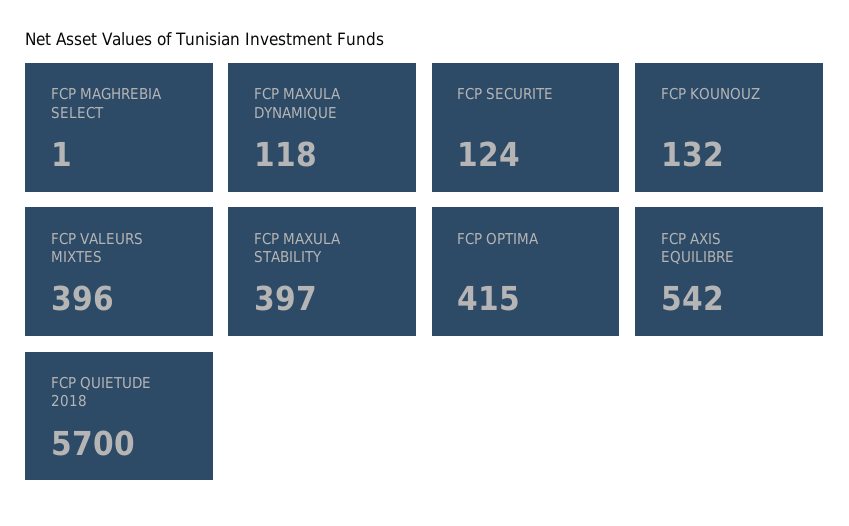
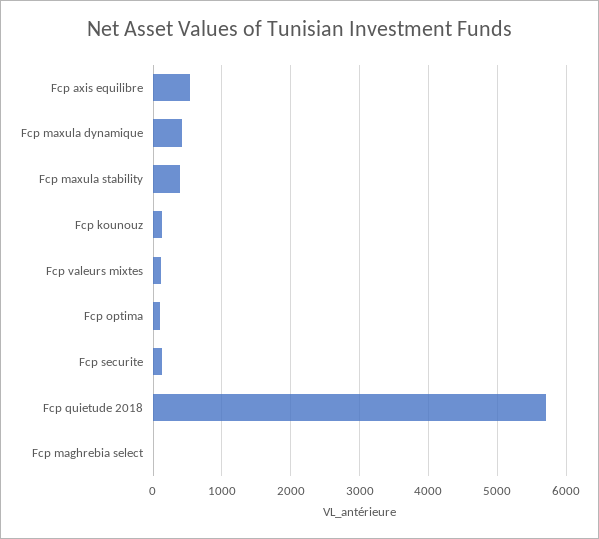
  {
    "FCP MAGHREBIA SELECT": 1,
-   "FCP MAXULA DYNAMIQUE": 118,
+   "FCP MAXULA DYNAMIQUE": 400,
    "FCP SECURITE": 124,
    "FCP KOUNOUZ": 132,
-   "FCP VALEURS MIXTES": 396,
+   "FCP VALEURS MIXTES": 100,
    "FCP MAXULA STABILITY": 397,
-   "FCP OPTIMA": 415,
+   "FCP OPTIMA": 100,
    "FCP AXIS EQUILIBRE": 542,
    "FCP QUIETUDE 2018": 5700
  }

